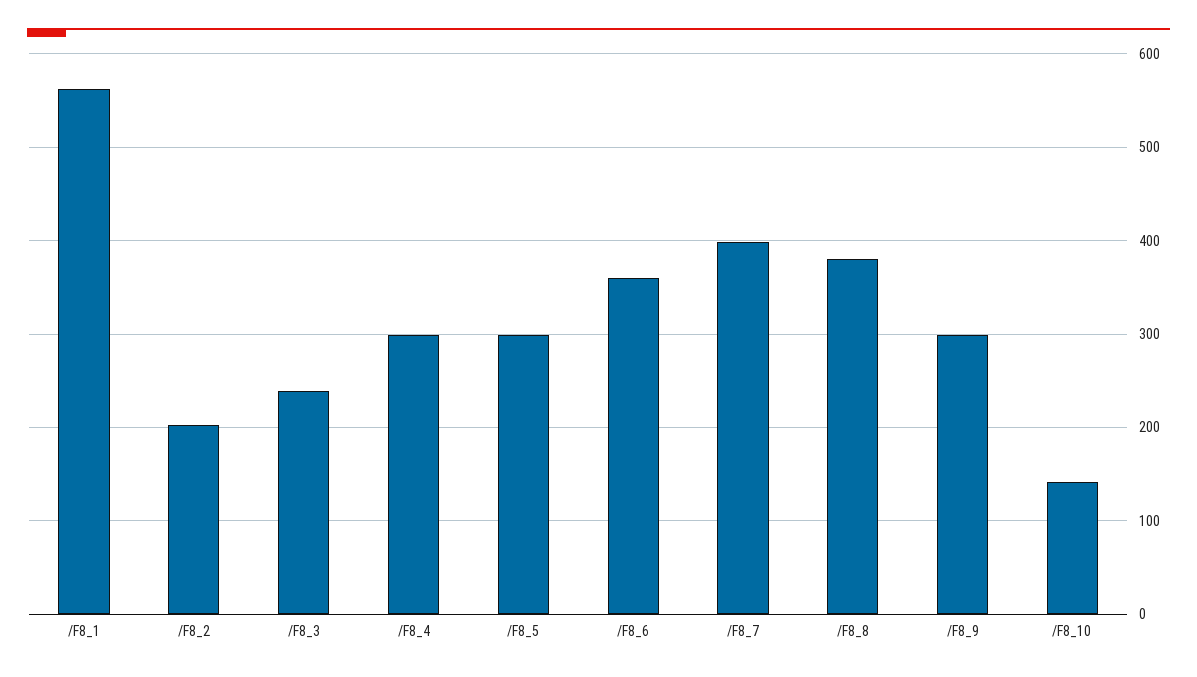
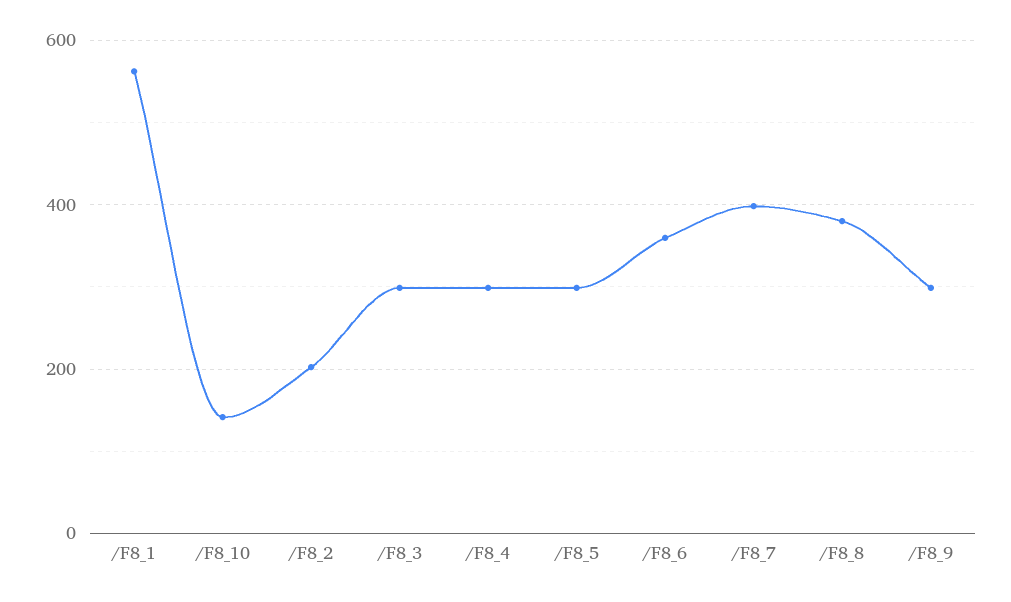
  {
    "/F8_1": 560,
    "/F8_2": 200,
-   "/F8_3": 240,
+   "/F8_3": 300,
    "/F8_4": 300,
    "/F8_5": 300,
    "/F8_6": 360,
    "/F8_7": 400,
    "/F8_8": 380,
    "/F8_9": 300,
    "/F8_10": 140
  }

